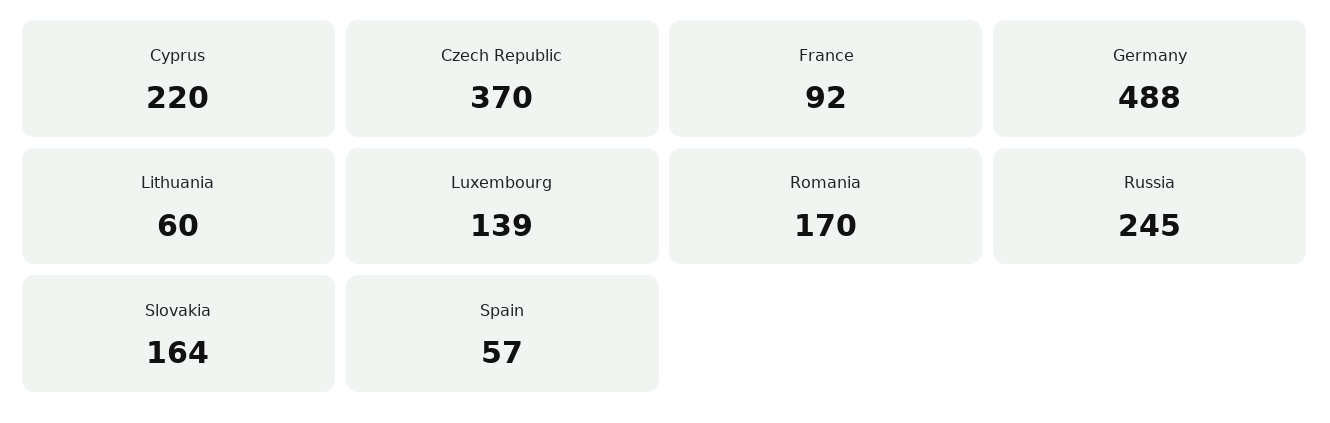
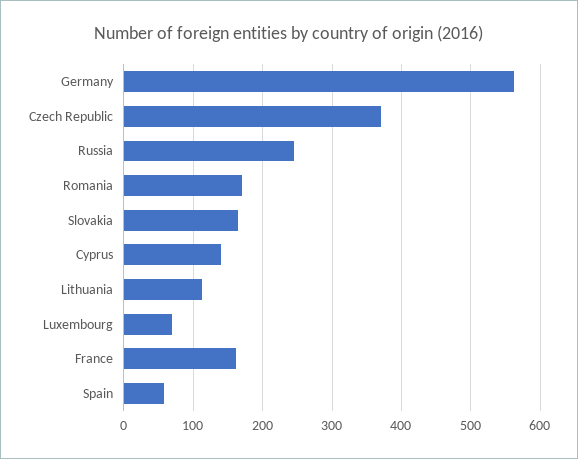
  {
-   "Cyprus": 220,
+   "Cyprus": 140,
    "Czech Republic": 370,
-   "France": 92,
+   "France": 160,
-   "Germany": 488,
+   "Germany": 560,
-   "Lithuania": 60,
+   "Lithuania": 110,
-   "Luxembourg": 139,
+   "Luxembourg": 70,
    "Romania": 170,
    "Russia": 245,
    "Slovakia": 164,
    "Spain": 57
  }

